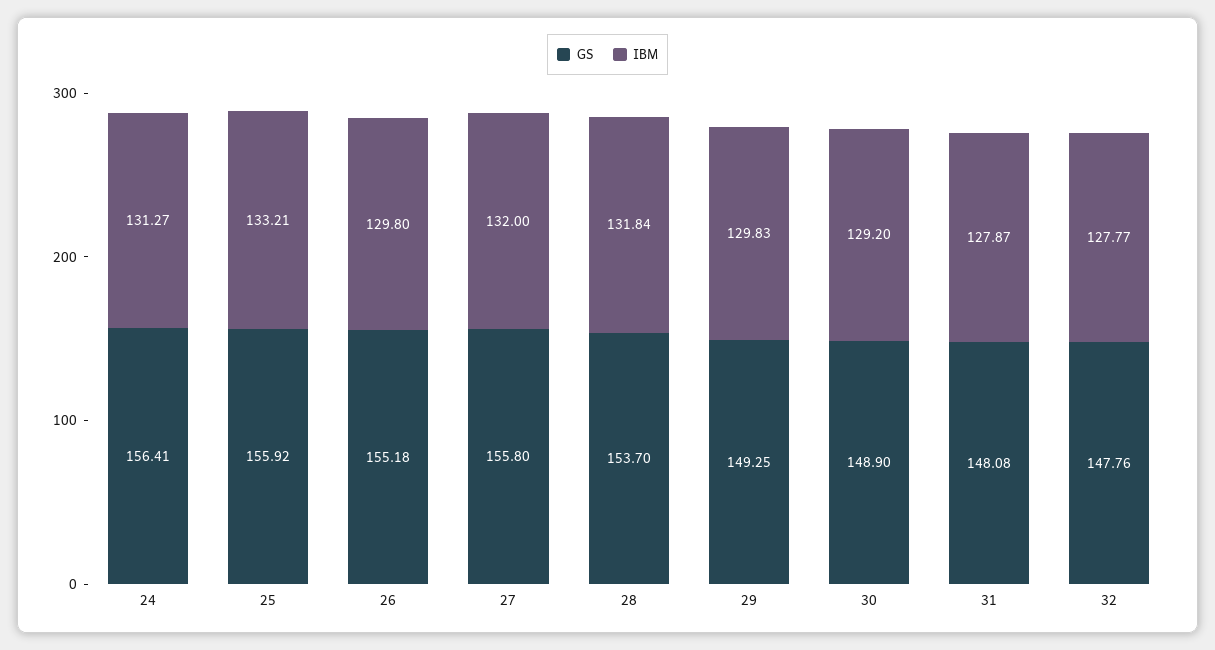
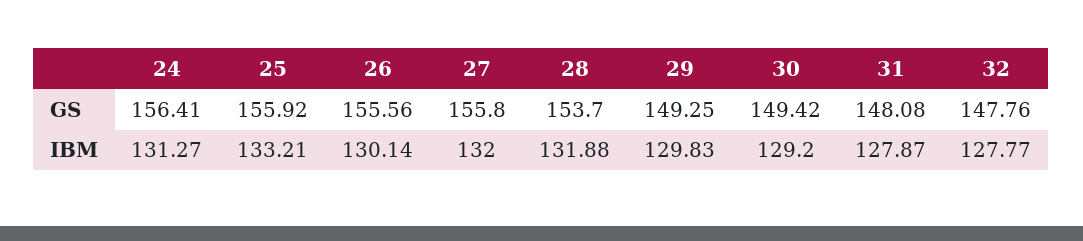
  {
    "GS": {
      "24": 156.41,
      "25": 155.92,
-     "26": 155.18,
+     "26": 155.56,
      "27": 155.8,
      "28": 153.7,
      "29": 149.25,
-     "30": 148.9,
+     "30": 149.42,
      "31": 148.08,
      "32": 147.76
    },
    "IBM": {
      "24": 131.27,
      "25": 133.21,
-     "26": 129.8,
+     "26": 130.14,
      "27": 132,
-     "28": 131.84,
+     "28": 131.88,
      "29": 129.83,
      "30": 129.2,
      "31": 127.87,
      "32": 127.77
    }
  }

